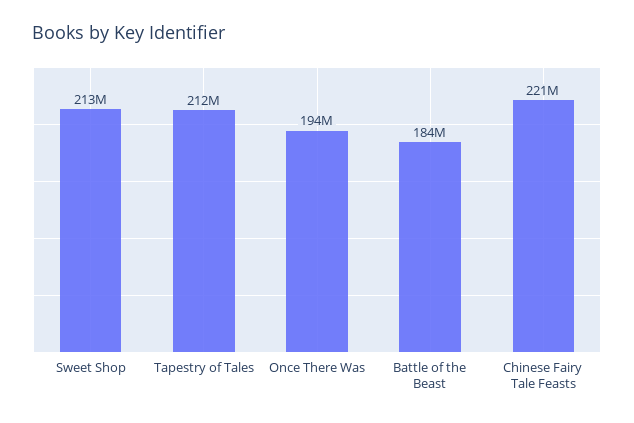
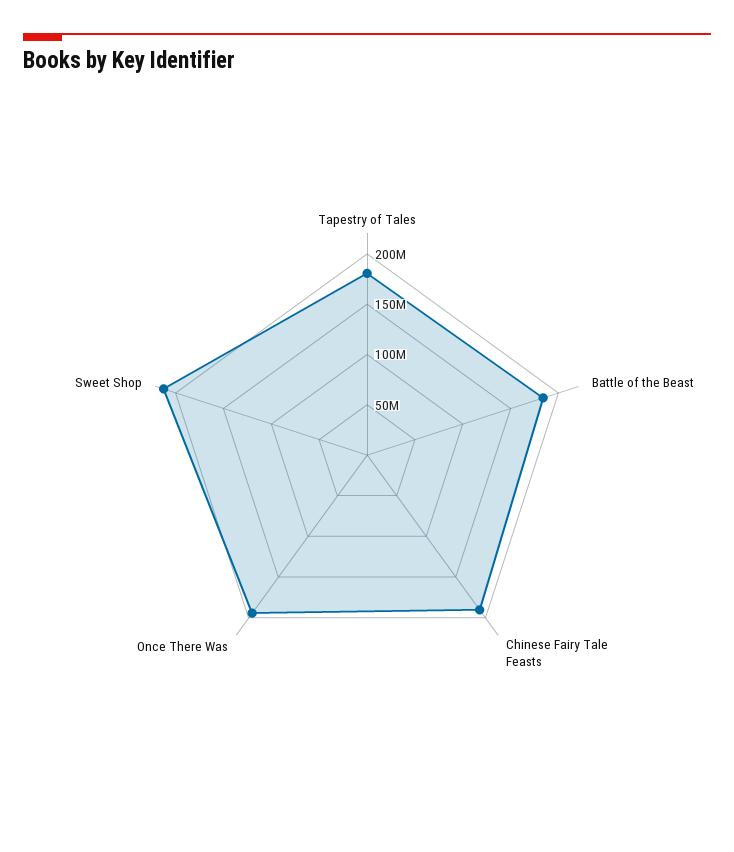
  {
    "Sweet Shop": 213000000,
-   "Tapestry of Tales": 212000000,
+   "Tapestry of Tales": 180000000,
    "Once There Was": 194000000,
    "Battle of the Beast": 184000000,
-   "Chinese Fairy Tale Feasts": 221000000
+   "Chinese Fairy Tale Feasts": 190000000
  }

